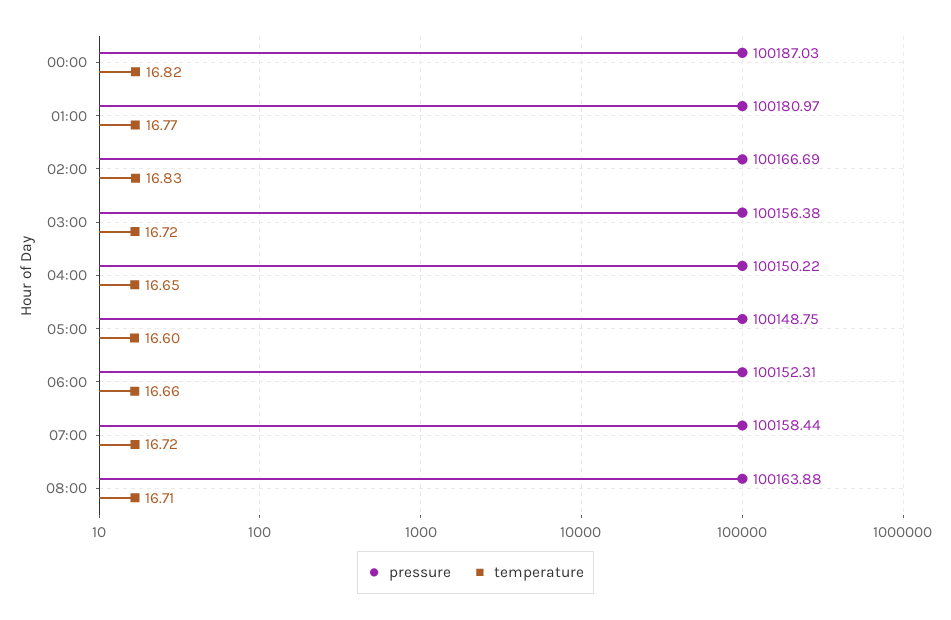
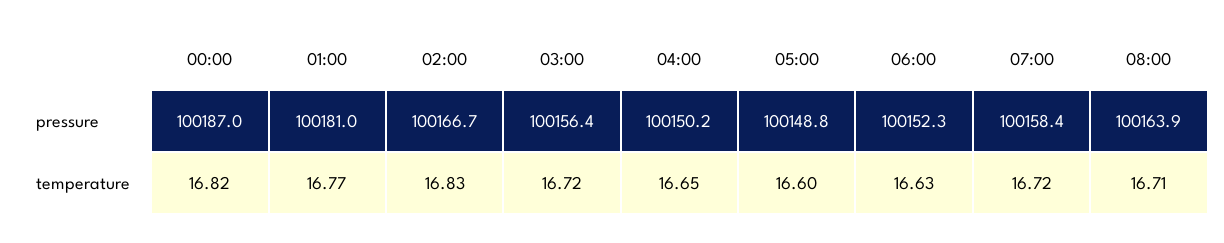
  {
    "pressure": {
      "00:00": 100187.03,
      "01:00": 100180.97,
      "02:00": 100166.69,
      "03:00": 100156.38,
      "04:00": 100150.22,
      "05:00": 100148.75,
      "06:00": 100152.31,
      "07:00": 100158.44,
      "08:00": 100163.88
    },
    "temperature": {
      "00:00": 16.82,
      "01:00": 16.77,
      "02:00": 16.83,
      "03:00": 16.72,
      "04:00": 16.65,
      "05:00": 16.6,
-     "06:00": 16.66,
+     "06:00": 16.63,
      "07:00": 16.72,
      "08:00": 16.71
    }
  }

